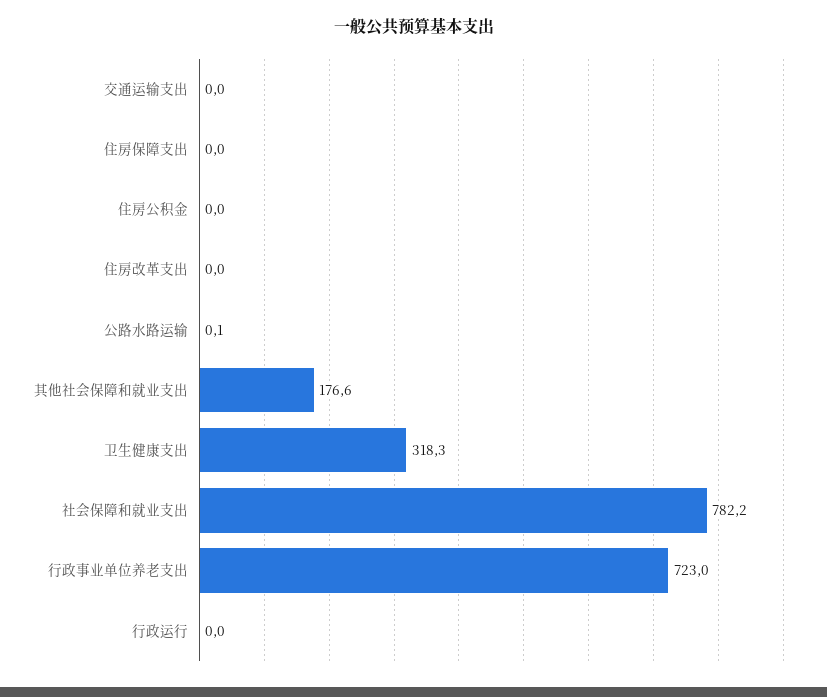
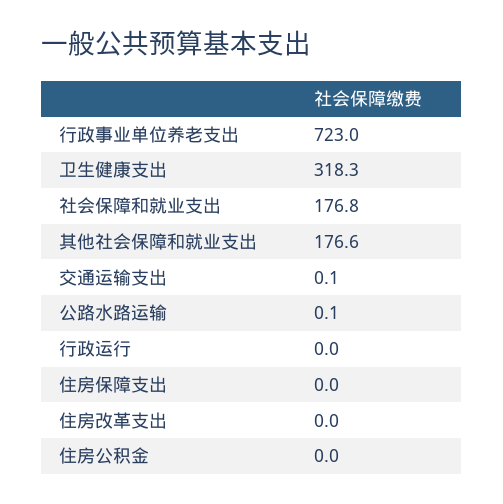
  {
-   "交通运输支出": 0,
+   "交通运输支出": 0.1,
    "住房保障支出": 0,
    "住房公积金": 0,
    "住房改革支出": 0,
    "公路水路运输": 0.1,
    "其他社会保障和就业支出": 176.6,
    "卫生健康支出": 318.3,
-   "社会保障和就业支出": 782.2,
+   "社会保障和就业支出": 176.8,
    "行政事业单位养老支出": 723,
    "行政运行": 0
  }

